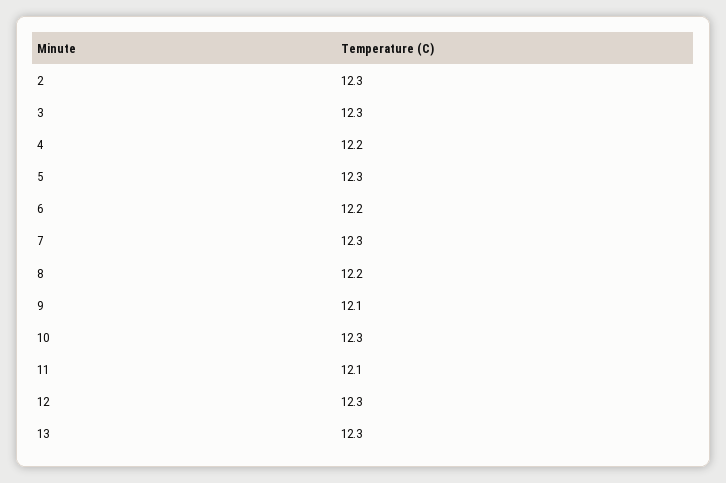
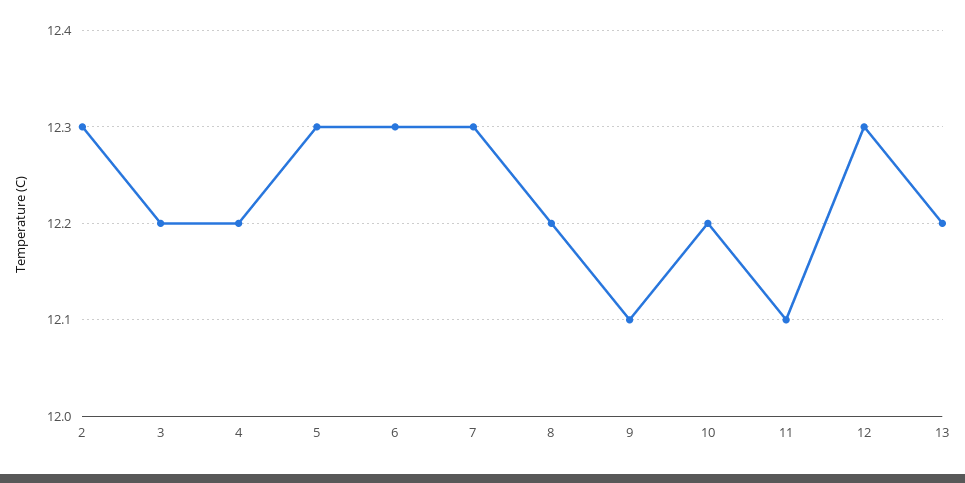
  {
    "2": 12.3,
-   "3": 12.3,
+   "3": 12.2,
    "4": 12.2,
    "5": 12.3,
-   "6": 12.2,
+   "6": 12.3,
    "7": 12.3,
    "8": 12.2,
    "9": 12.1,
-   "10": 12.3,
+   "10": 12.2,
    "11": 12.1,
    "12": 12.3,
-   "13": 12.3
+   "13": 12.2
  }

